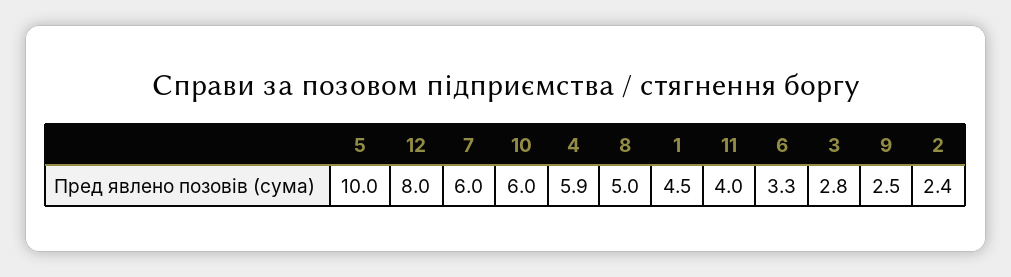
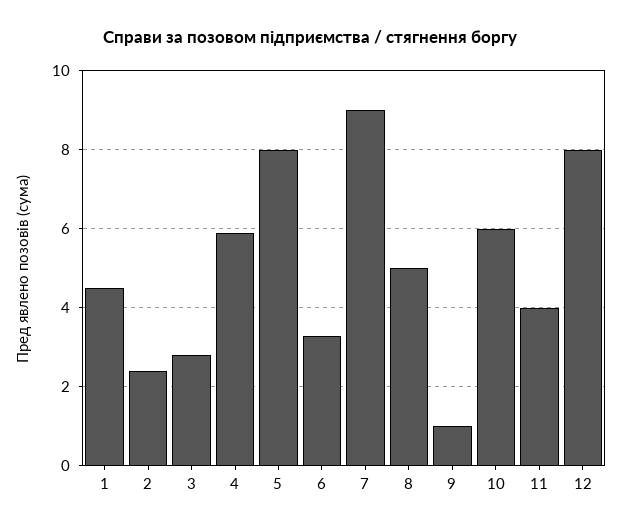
  {
-   "5": 10,
+   "5": 8,
    "12": 8,
-   "7": 6,
+   "7": 9,
    "10": 6,
    "4": 5.9,
    "8": 5,
    "1": 4.5,
    "11": 4,
    "6": 3.3,
    "3": 2.8,
-   "9": 2.5,
+   "9": 1,
    "2": 2.4
  }

